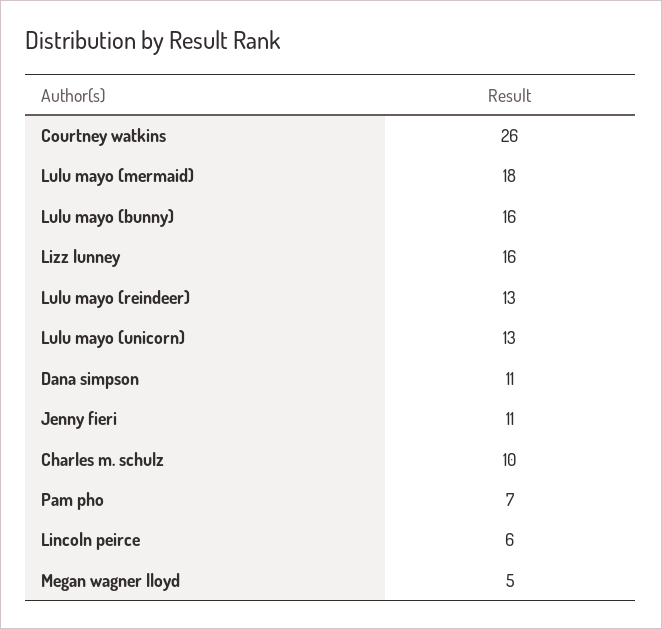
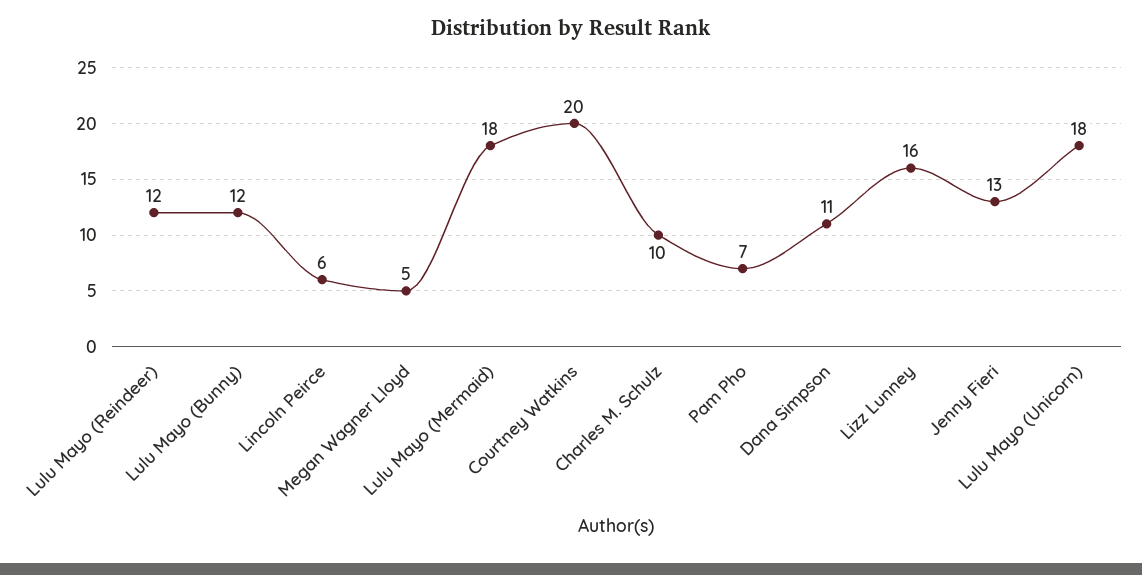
  {
-   "Courtney watkins": 26,
+   "Courtney watkins": 20,
    "Lulu mayo (mermaid)": 18,
-   "Lulu mayo (bunny)": 16,
+   "Lulu mayo (bunny)": 12,
    "Lizz lunney": 16,
-   "Lulu mayo (reindeer)": 13,
+   "Lulu mayo (reindeer)": 12,
-   "Lulu mayo (unicorn)": 13,
+   "Lulu mayo (unicorn)": 18,
    "Dana simpson": 11,
-   "Jenny fieri": 11,
+   "Jenny fieri": 13,
    "Charles m. schulz": 10,
    "Pam pho": 7,
    "Lincoln peirce": 6,
    "Megan wagner lloyd": 5
  }

